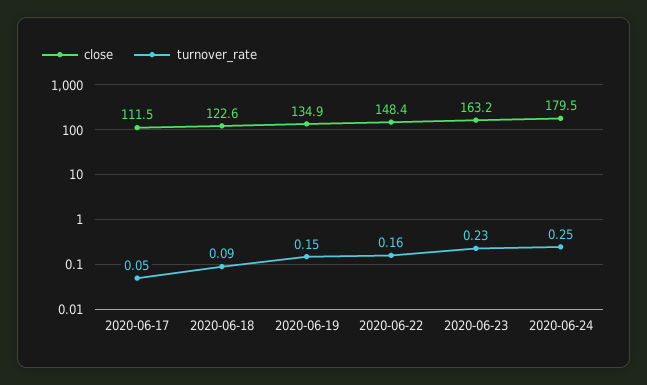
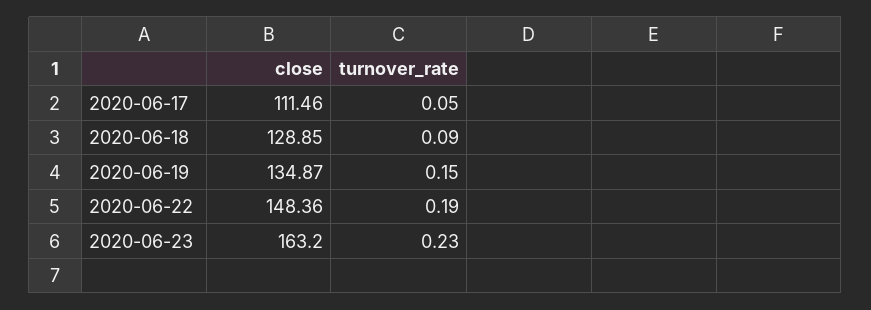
  {
    "close": {
      "2020-06-17": 111.46,
-     "2020-06-18": 122.6,
+     "2020-06-18": 128.85,
      "2020-06-19": 134.87,
      "2020-06-22": 148.36,
-     "2020-06-23": 163.2,
+     "2020-06-23": 163.2
-     "2020-06-24": 179.5
    },
    "turnover_rate": {
      "2020-06-17": 0.05,
      "2020-06-18": 0.09,
      "2020-06-19": 0.15,
-     "2020-06-22": 0.16,
+     "2020-06-22": 0.19,
-     "2020-06-23": 0.23,
+     "2020-06-23": 0.23
-     "2020-06-24": 0.25
    }
  }

